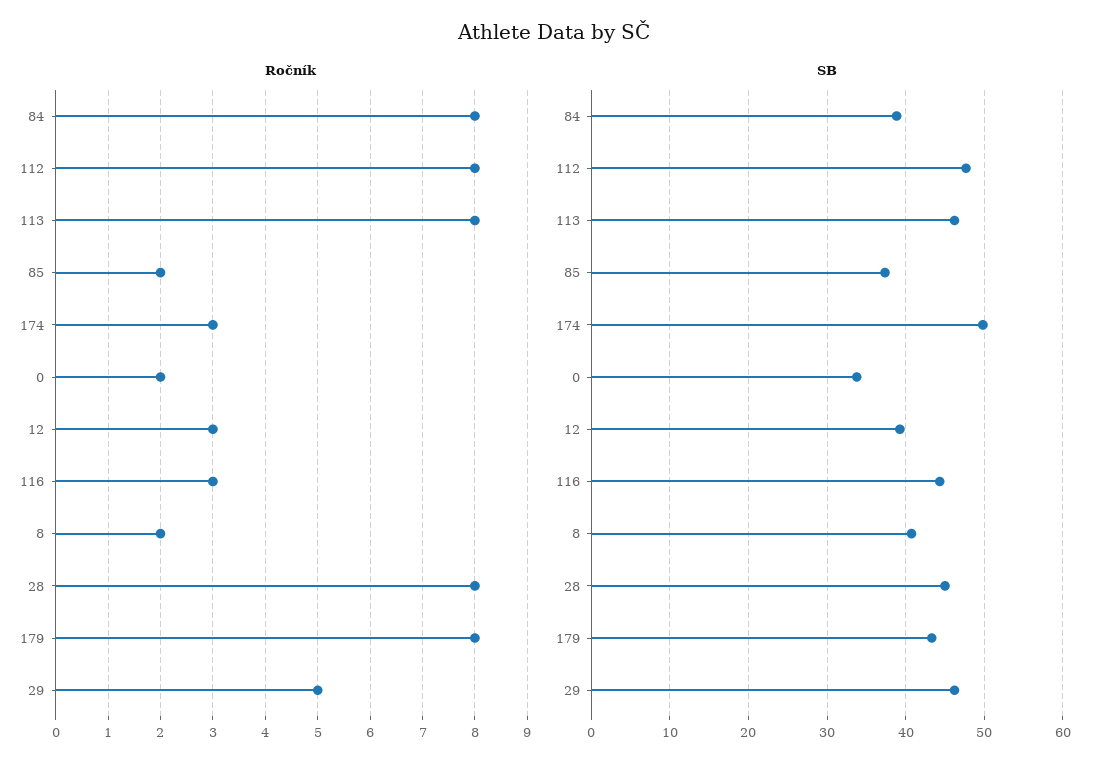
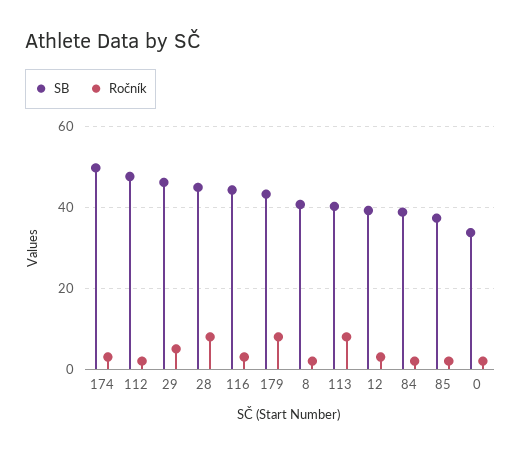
  {
    "Ročník": {
-     "84": 8,
+     "84": 2,
-     "112": 8,
+     "112": 2,
      "113": 8,
      "85": 2,
      "174": 3,
      "0": 2,
      "12": 3,
      "116": 3,
      "8": 2,
      "28": 8,
      "179": 8,
      "29": 5
    },
    "SB": {
      "84": 39,
      "112": 48,
-     "113": 46,
+     "113": 40,
      "85": 37,
      "174": 50,
      "0": 34,
      "12": 39,
      "116": 44,
      "8": 41,
      "28": 45,
      "179": 43,
      "29": 46
    }
  }

